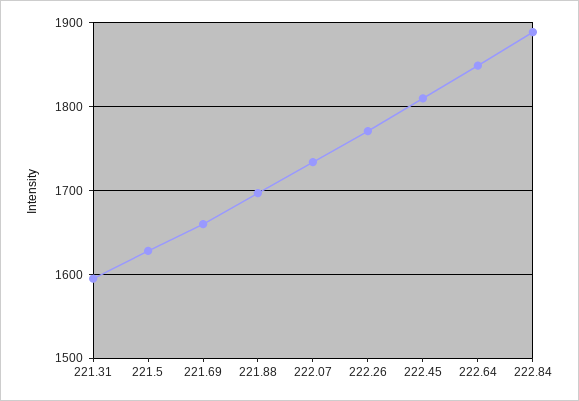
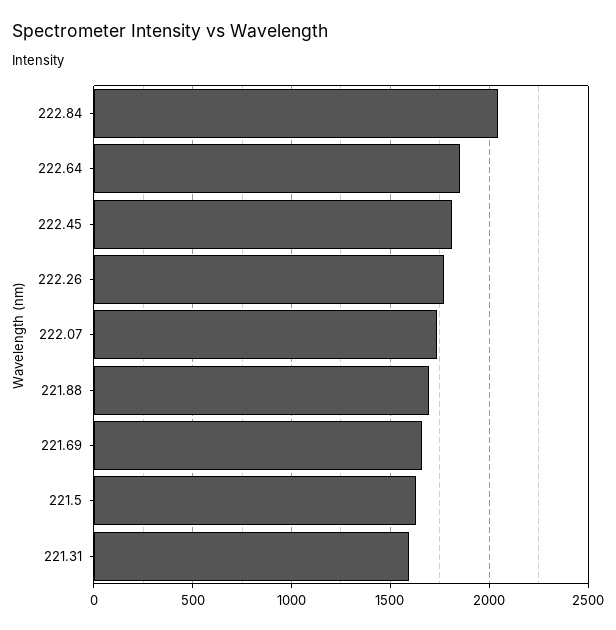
  {
    "221.31": 1600,
    "221.5": 1630,
    "221.69": 1660,
    "221.88": 1700,
    "222.07": 1730,
    "222.26": 1770,
    "222.45": 1810,
    "222.64": 1850,
-   "222.84": 1890
+   "222.84": 2050
  }

